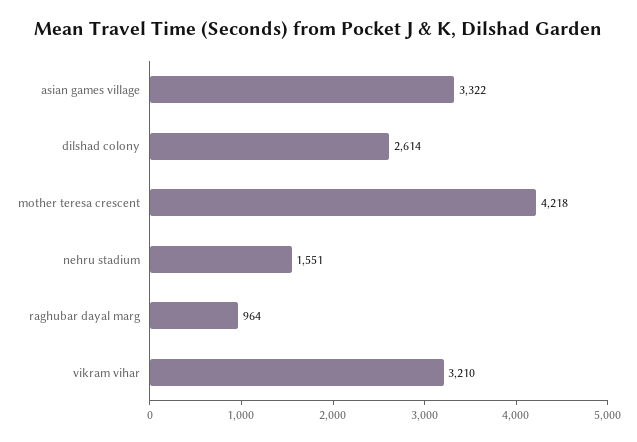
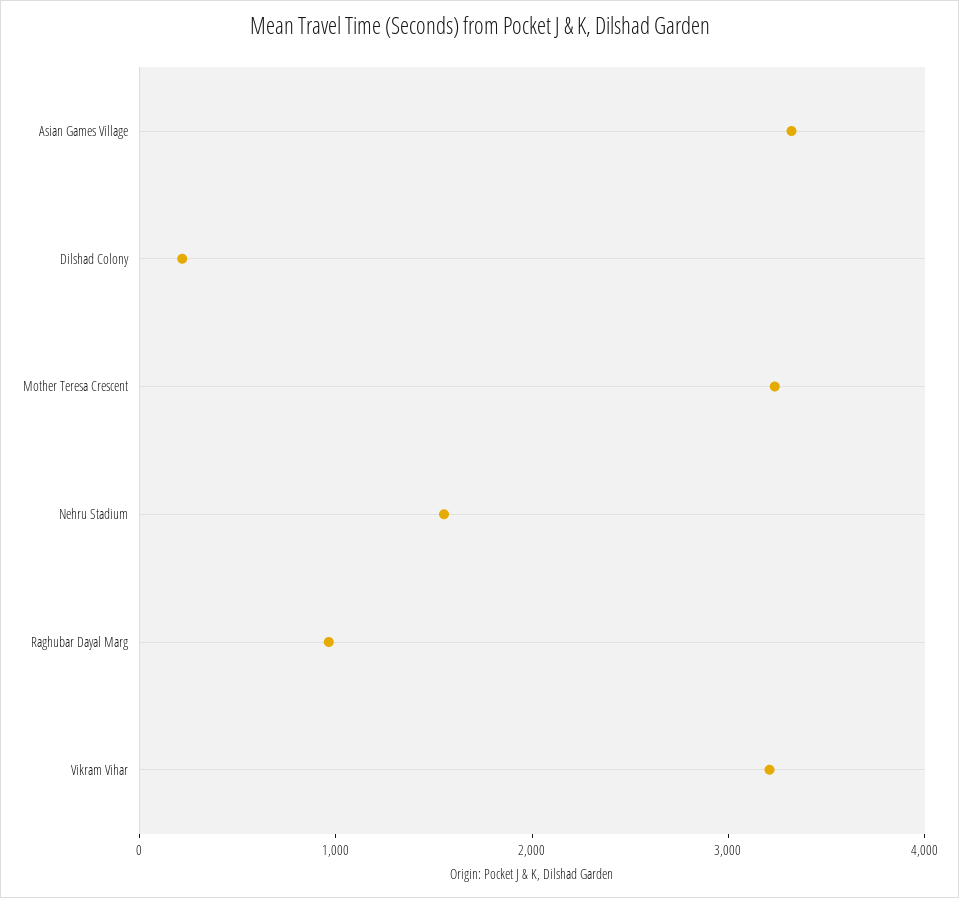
  {
    "asian games village": 3322,
-   "dilshad colony": 2614,
+   "dilshad colony": 200,
-   "mother teresa crescent": 4218,
+   "mother teresa crescent": 3200,
    "nehru stadium": 1551,
    "raghubar dayal marg": 964,
    "vikram vihar": 3210
  }

